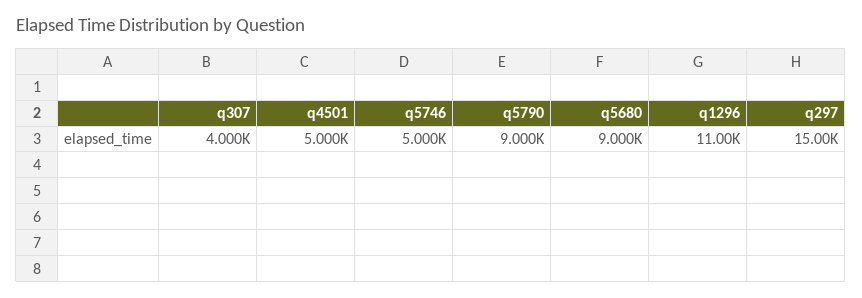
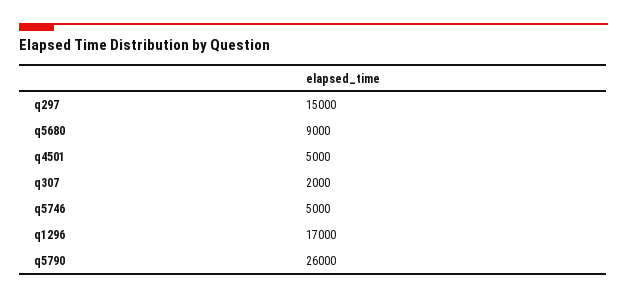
  {
-   "q307": 4000,
+   "q307": 2000,
    "q4501": 5000,
    "q5746": 5000,
-   "q5790": 9000,
+   "q5790": 26000,
    "q5680": 9000,
-   "q1296": 11000,
+   "q1296": 17000,
    "q297": 15000
  }

